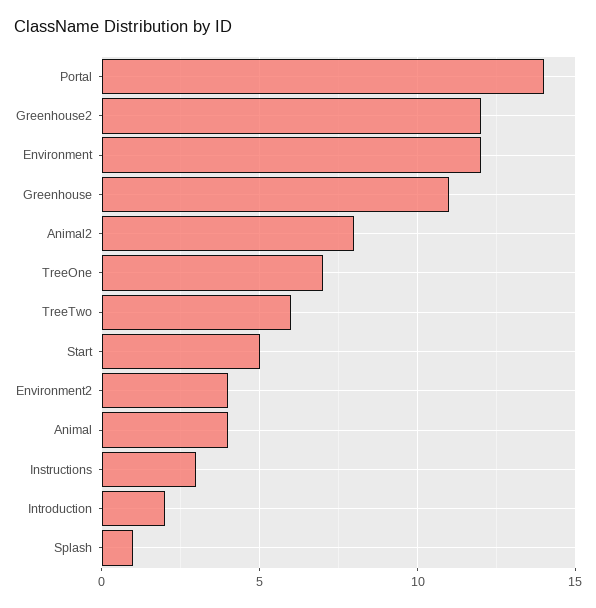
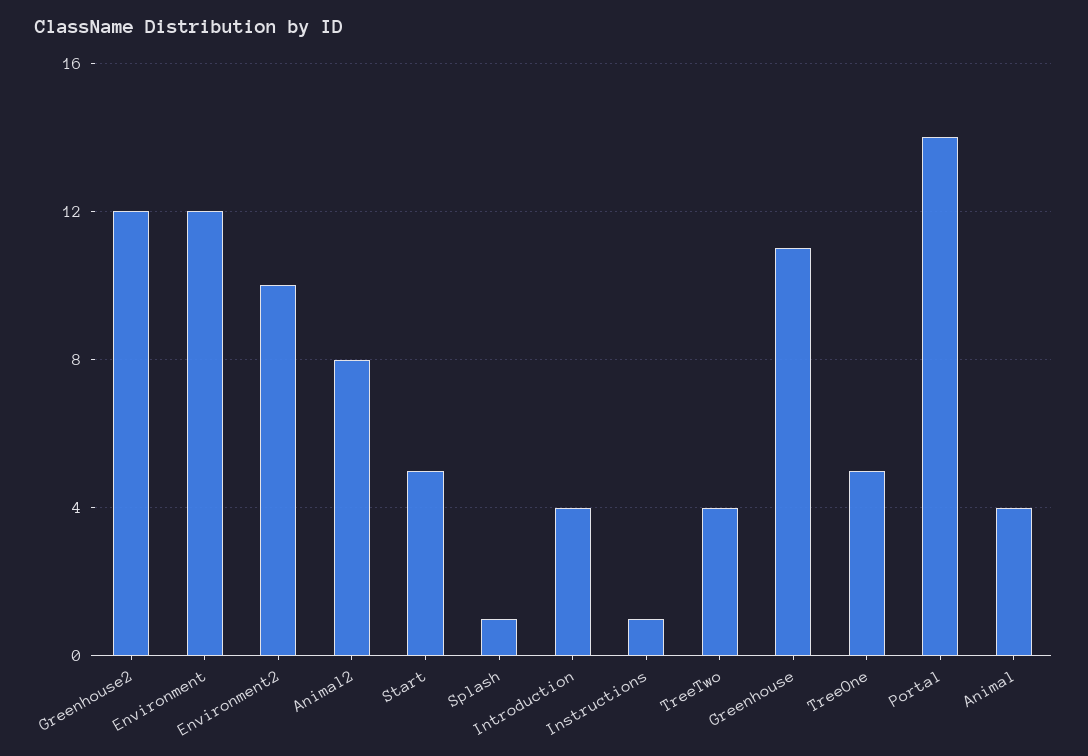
  {
    "Portal": 14,
    "Greenhouse2": 12,
    "Environment": 12,
    "Greenhouse": 11,
    "Animal2": 8,
-   "TreeOne": 7,
+   "TreeOne": 5,
-   "TreeTwo": 6,
+   "TreeTwo": 4,
    "Start": 5,
-   "Environment2": 4,
+   "Environment2": 10,
    "Animal": 4,
-   "Instructions": 3,
+   "Instructions": 1,
-   "Introduction": 2,
+   "Introduction": 4,
    "Splash": 1
  }

